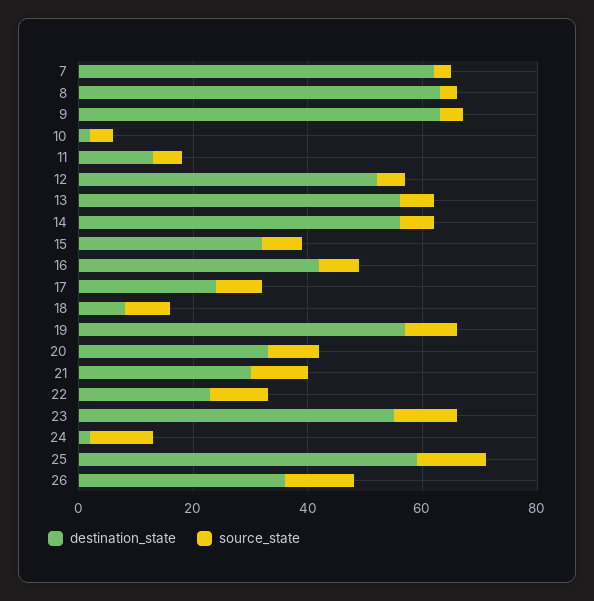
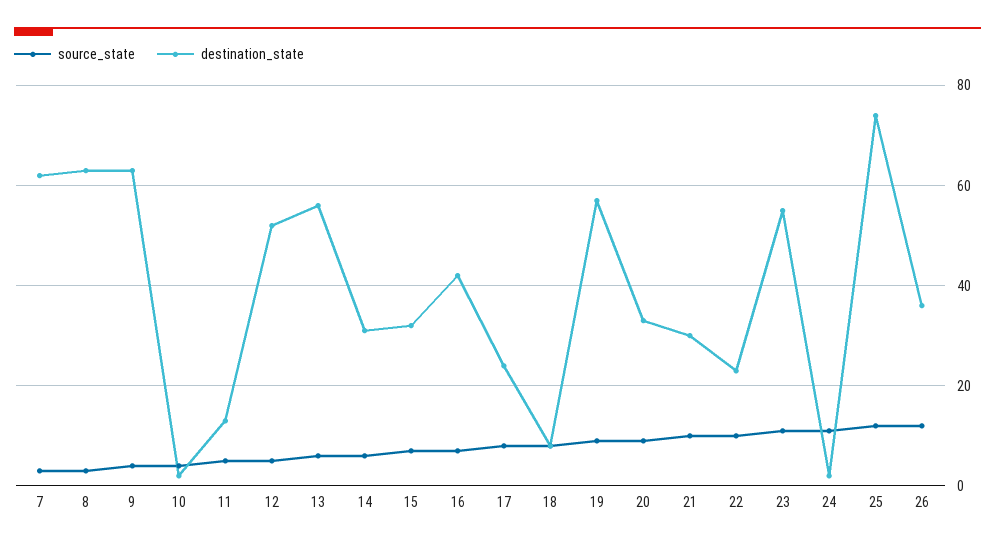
  {
    "destination_state": {
      "7": 60,
      "8": 65,
      "9": 65,
      "10": 0,
      "11": 15,
      "12": 50,
      "13": 55,
-     "14": 55,
+     "14": 30,
      "15": 30,
      "16": 40,
      "17": 25,
      "18": 10,
      "19": 55,
      "20": 35,
      "21": 30,
      "22": 25,
      "23": 55,
      "24": 0,
-     "25": 60,
+     "25": 75,
      "26": 35
    },
    "source_state": {
      "7": 5,
      "8": 5,
      "9": 5,
      "10": 5,
      "11": 5,
      "12": 5,
      "13": 5,
      "14": 5,
      "15": 5,
      "16": 5,
      "17": 10,
      "18": 10,
      "19": 10,
      "20": 10,
      "21": 10,
      "22": 10,
      "23": 10,
      "24": 10,
      "25": 10,
      "26": 10
    }
  }

